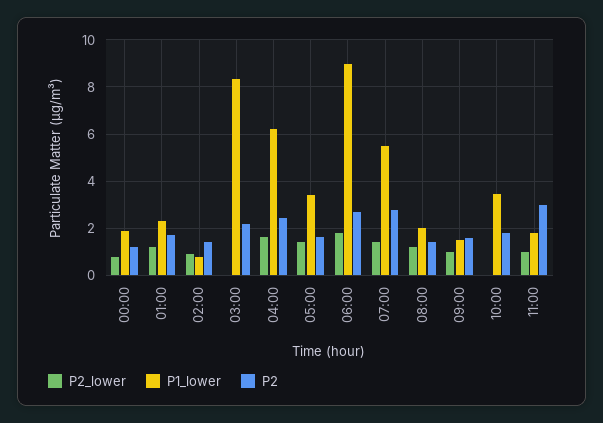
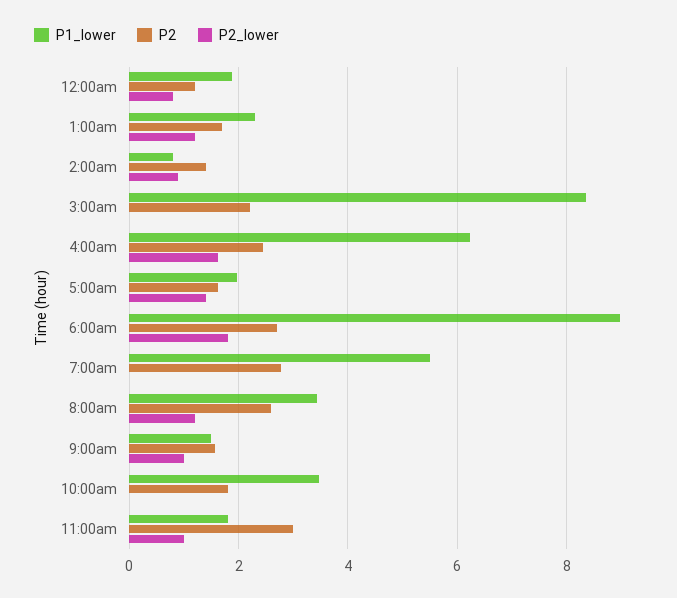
  {
    "P2_lower": {
      "00:00": 0.8,
      "01:00": 1.2,
      "02:00": 1,
      "03:00": 0,
      "04:00": 1.6,
      "05:00": 1.4,
      "06:00": 1.8,
-     "07:00": 1.5,
+     "07:00": 0,
      "08:00": 1.2,
      "09:00": 1,
      "10:00": 0,
      "11:00": 1
    },
    "P1_lower": {
      "00:00": 1.8,
      "01:00": 2.4,
      "02:00": 0.8,
      "03:00": 8.4,
      "04:00": 6.2,
-     "05:00": 3.5,
+     "05:00": 2,
      "06:00": 9,
      "07:00": 5.6,
-     "08:00": 2,
+     "08:00": 3.4,
      "09:00": 1.6,
      "10:00": 3.4,
      "11:00": 1.8
    },
    "P2": {
      "00:00": 1.2,
      "01:00": 1.8,
      "02:00": 1.4,
      "03:00": 2.2,
      "04:00": 2.4,
      "05:00": 1.6,
      "06:00": 2.8,
      "07:00": 2.8,
-     "08:00": 1.5,
+     "08:00": 2.6,
      "09:00": 1.6,
      "10:00": 1.8,
      "11:00": 3
    }
  }

